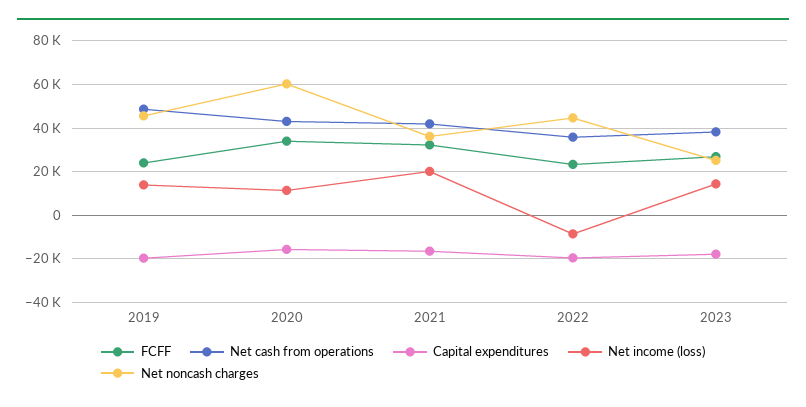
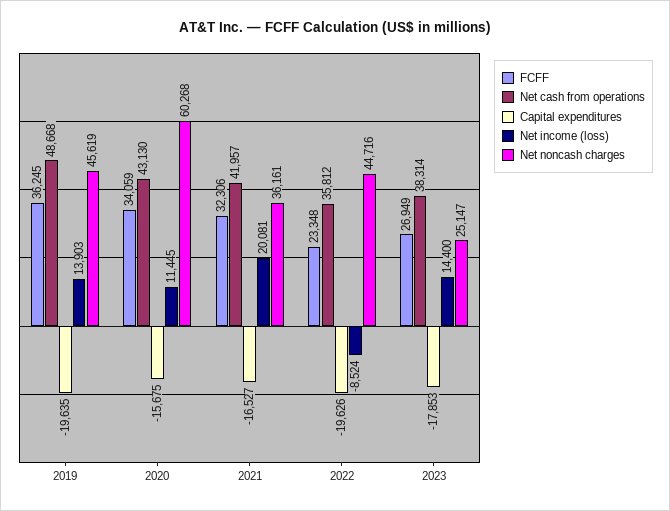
  {
    "FCFF": {
-     "2019": 25000,
+     "2019": 36245,
      "2020": 34059,
      "2021": 32306,
      "2022": 23348,
      "2023": 26949
    },
    "Net cash from operations": {
      "2019": 48668,
      "2020": 43130,
      "2021": 41957,
      "2022": 35812,
      "2023": 38314
    },
    "Capital expenditures": {
      "2019": -19635,
      "2020": -15675,
      "2021": -16527,
      "2022": -19626,
      "2023": -17853
    },
    "Net income (loss)": {
      "2019": 13903,
      "2020": 11445,
      "2021": 20081,
      "2022": -8524,
      "2023": 14400
    },
    "Net noncash charges": {
      "2019": 45619,
      "2020": 60268,
      "2021": 36161,
      "2022": 44716,
      "2023": 25147
    }
  }

